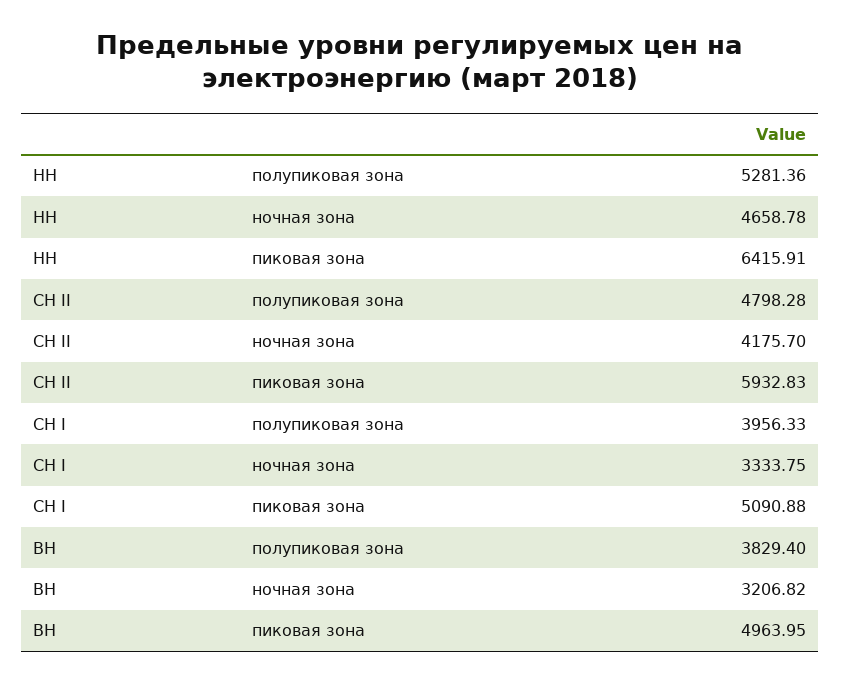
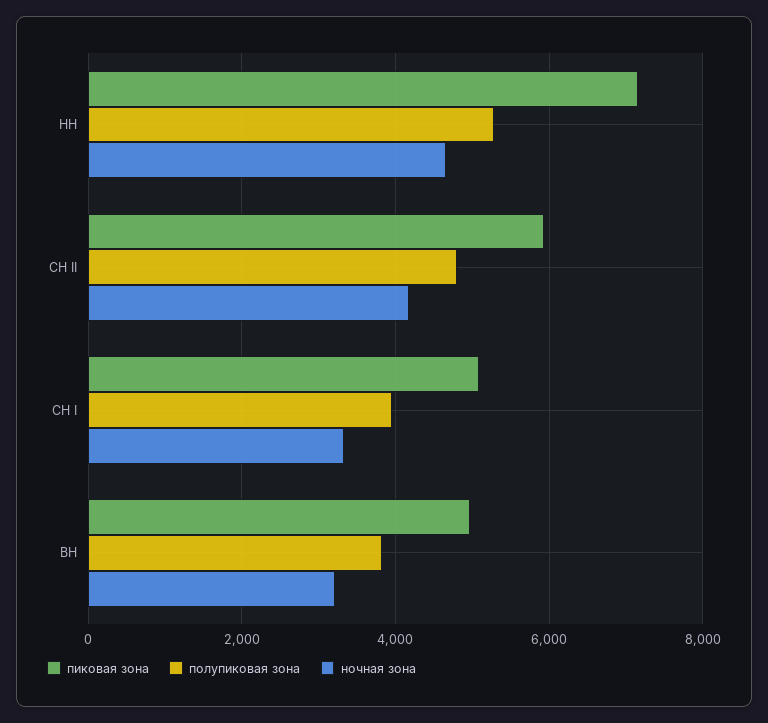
  {
    "полупиковая зона": {
      "НН": 5281.36,
      "СН II": 4798.28,
      "СН I": 3956.33,
      "ВН": 3829.4
    },
    "ночная зона": {
      "НН": 4658.78,
      "СН II": 4175.7,
      "СН I": 3333.75,
      "ВН": 3206.82
    },
    "пиковая зона": {
-     "НН": 6415.91,
+     "НН": 7200,
      "СН II": 5932.83,
      "СН I": 5090.88,
      "ВН": 4963.95
    }
  }

